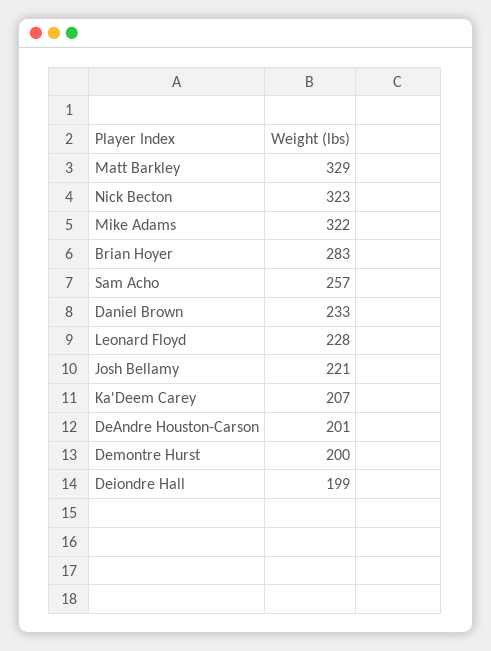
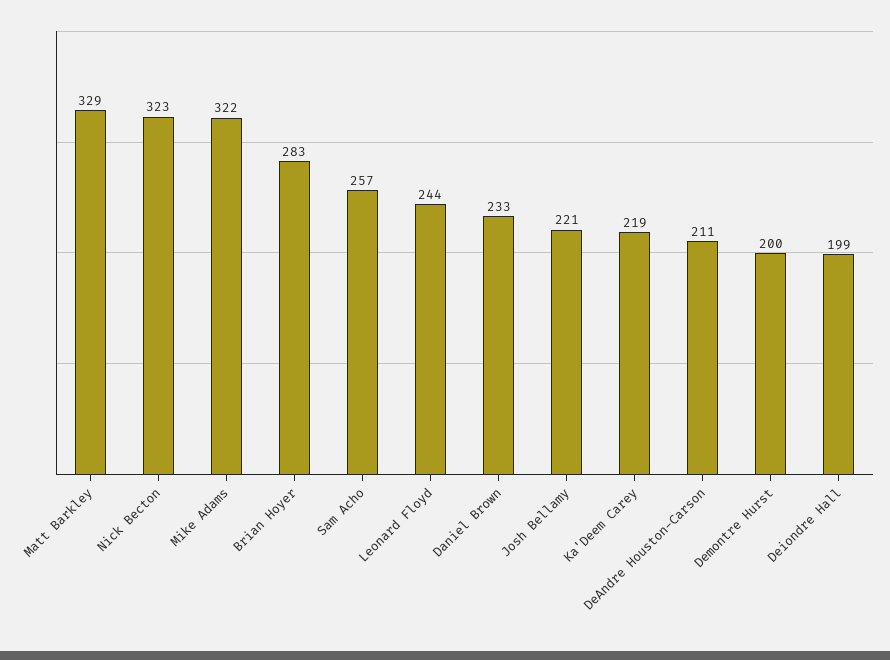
  {
    "Matt Barkley": 329,
    "Nick Becton": 323,
    "Mike Adams": 322,
    "Brian Hoyer": 283,
    "Sam Acho": 257,
    "Daniel Brown": 233,
-   "Leonard Floyd": 228,
+   "Leonard Floyd": 244,
    "Josh Bellamy": 221,
-   "Ka'Deem Carey": 207,
+   "Ka'Deem Carey": 219,
-   "DeAndre Houston-Carson": 201,
+   "DeAndre Houston-Carson": 211,
    "Demontre Hurst": 200,
    "Deiondre Hall": 199
  }

